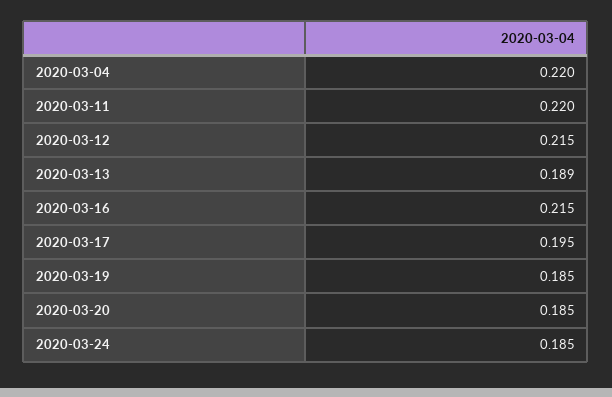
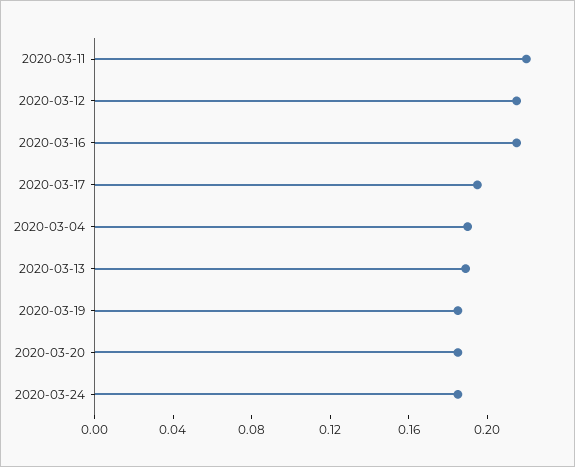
  {
-   "2020-03-04": 0.22,
+   "2020-03-04": 0.19,
    "2020-03-11": 0.22,
    "2020-03-12": 0.215,
    "2020-03-13": 0.189,
    "2020-03-16": 0.215,
    "2020-03-17": 0.195,
    "2020-03-19": 0.185,
    "2020-03-20": 0.185,
    "2020-03-24": 0.185
  }

